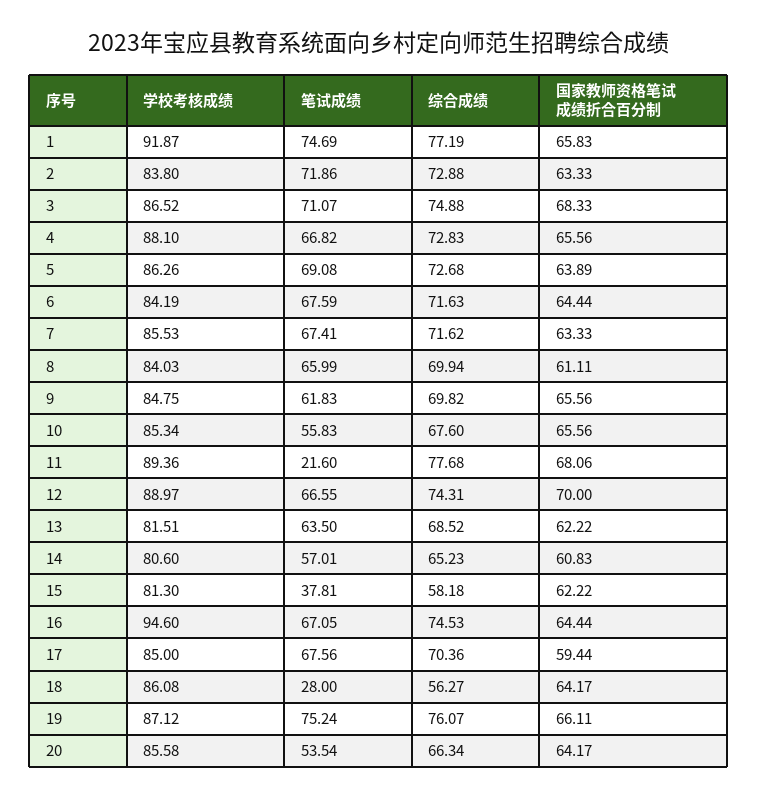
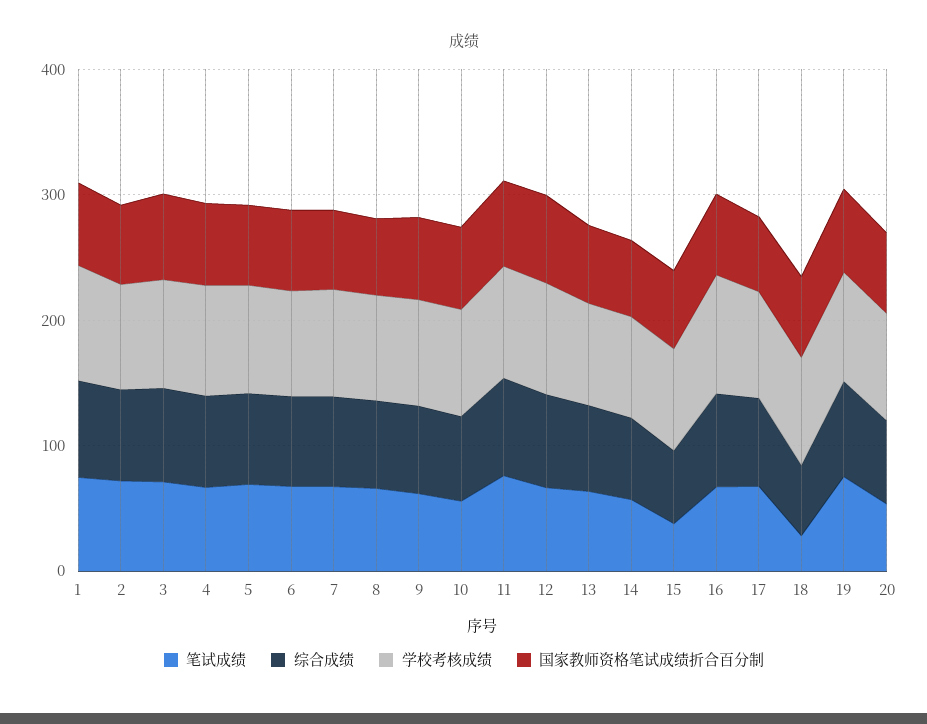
  {
    "学校考核成绩": {
      "1": 91.87,
      "2": 83.8,
      "3": 86.52,
      "4": 88.1,
      "5": 86.26,
      "6": 84.19,
      "7": 85.53,
      "8": 84.03,
      "9": 84.75,
      "10": 85.34,
      "11": 89.36,
      "12": 88.97,
      "13": 81.51,
      "14": 80.6,
      "15": 81.3,
      "16": 94.6,
      "17": 85,
      "18": 86.08,
      "19": 87.12,
      "20": 85.58
    },
    "笔试成绩": {
      "1": 74.69,
      "2": 71.86,
      "3": 71.07,
      "4": 66.82,
      "5": 69.08,
      "6": 67.59,
      "7": 67.41,
      "8": 65.99,
      "9": 61.83,
      "10": 55.83,
-     "11": 21.6,
+     "11": 80,
      "12": 66.55,
      "13": 63.5,
      "14": 57.01,
      "15": 37.81,
      "16": 67.05,
      "17": 67.56,
      "18": 28,
      "19": 75.24,
      "20": 53.54
    },
    "综合成绩": {
      "1": 77.19,
      "2": 72.88,
      "3": 74.88,
      "4": 72.83,
      "5": 72.68,
      "6": 71.63,
      "7": 71.62,
      "8": 69.94,
      "9": 69.82,
      "10": 67.6,
      "11": 77.68,
      "12": 74.31,
      "13": 68.52,
      "14": 65.23,
      "15": 58.18,
      "16": 74.53,
      "17": 70.36,
      "18": 56.27,
      "19": 76.07,
      "20": 66.34
    },
    "国家教师资格笔试成绩折合百分制": {
      "1": 65.83,
      "2": 63.33,
      "3": 68.33,
      "4": 65.56,
      "5": 63.89,
      "6": 64.44,
      "7": 63.33,
      "8": 61.11,
      "9": 65.56,
      "10": 65.56,
      "11": 68.06,
      "12": 70,
      "13": 62.22,
      "14": 60.83,
      "15": 62.22,
      "16": 64.44,
      "17": 59.44,
      "18": 64.17,
      "19": 66.11,
      "20": 64.17
    }
  }

